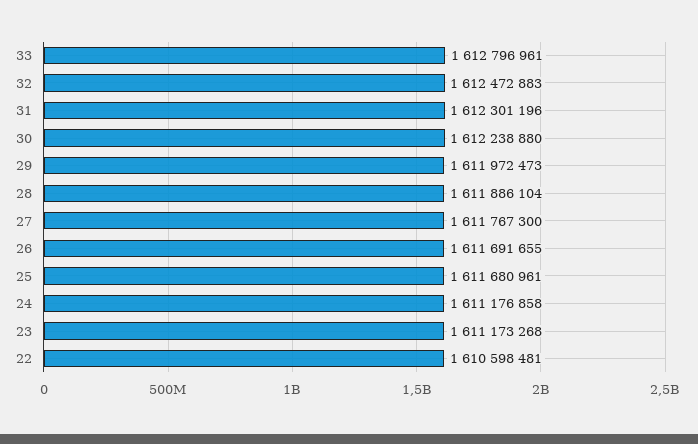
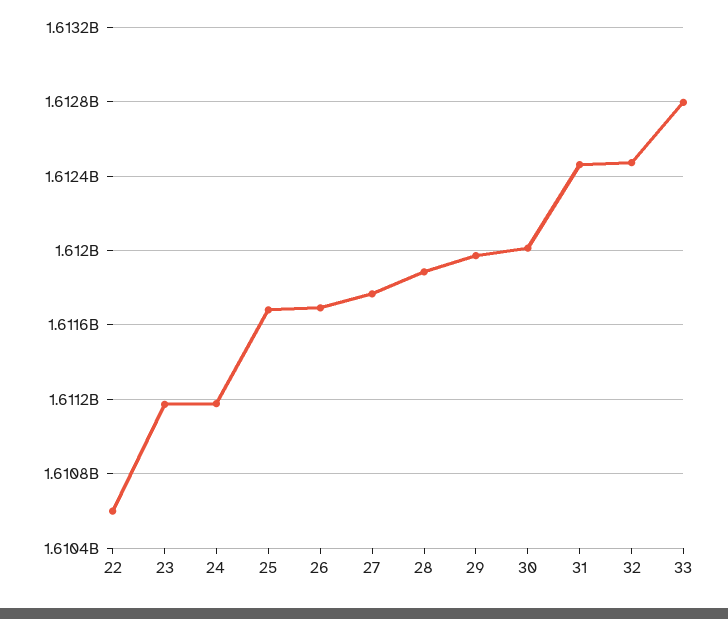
  {
    "33": 1612796961,
    "32": 1612472883,
-   "31": 1612301196,
+   "31": 1612450000,
-   "30": 1612238880,
+   "30": 1612000000,
    "29": 1611972473,
    "28": 1611886104,
    "27": 1611767300,
    "26": 1611691655,
    "25": 1611680961,
    "24": 1611176858,
    "23": 1611173268,
    "22": 1610598481
  }

